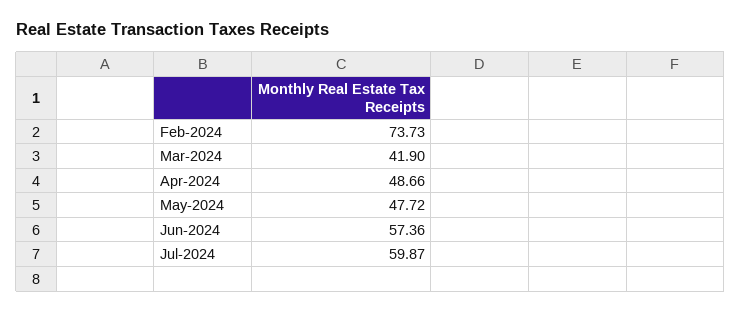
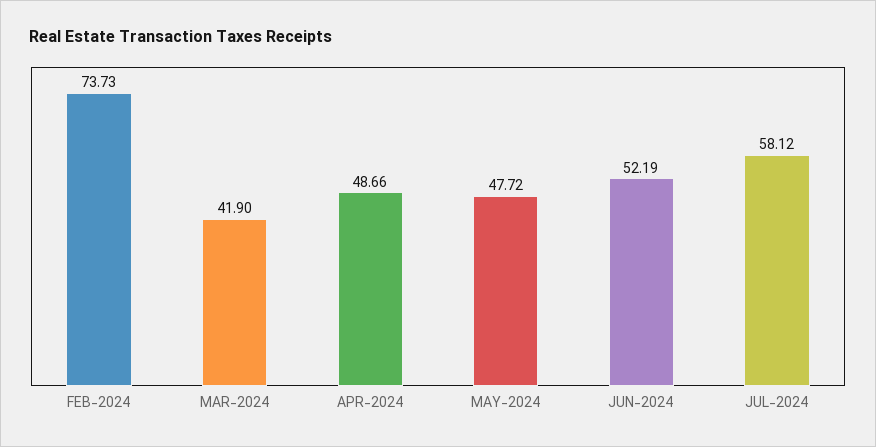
  {
    "Feb-2024": 73.73,
    "Mar-2024": 41.9,
    "Apr-2024": 48.66,
    "May-2024": 47.72,
-   "Jun-2024": 57.36,
+   "Jun-2024": 52.19,
-   "Jul-2024": 59.87
+   "Jul-2024": 58.12
  }

